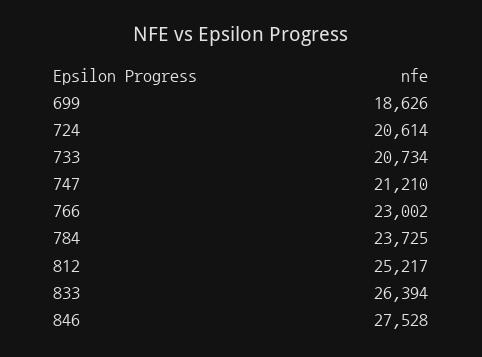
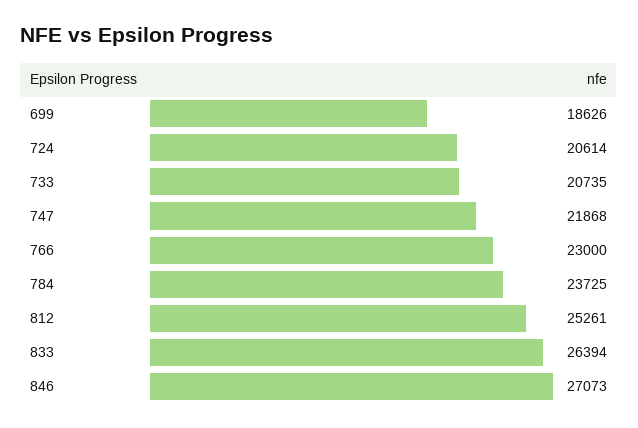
  {
    "699": 18626,
    "724": 20614,
-   "733": 20734,
+   "733": 20735,
-   "747": 21210,
+   "747": 21868,
-   "766": 23002,
+   "766": 23000,
    "784": 23725,
-   "812": 25217,
+   "812": 25261,
    "833": 26394,
-   "846": 27528
+   "846": 27073
  }

